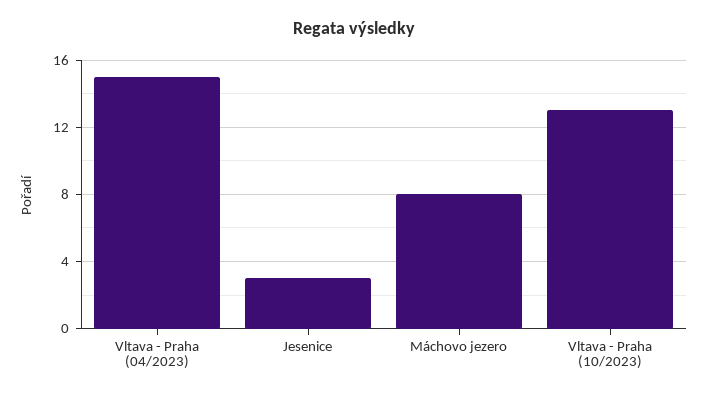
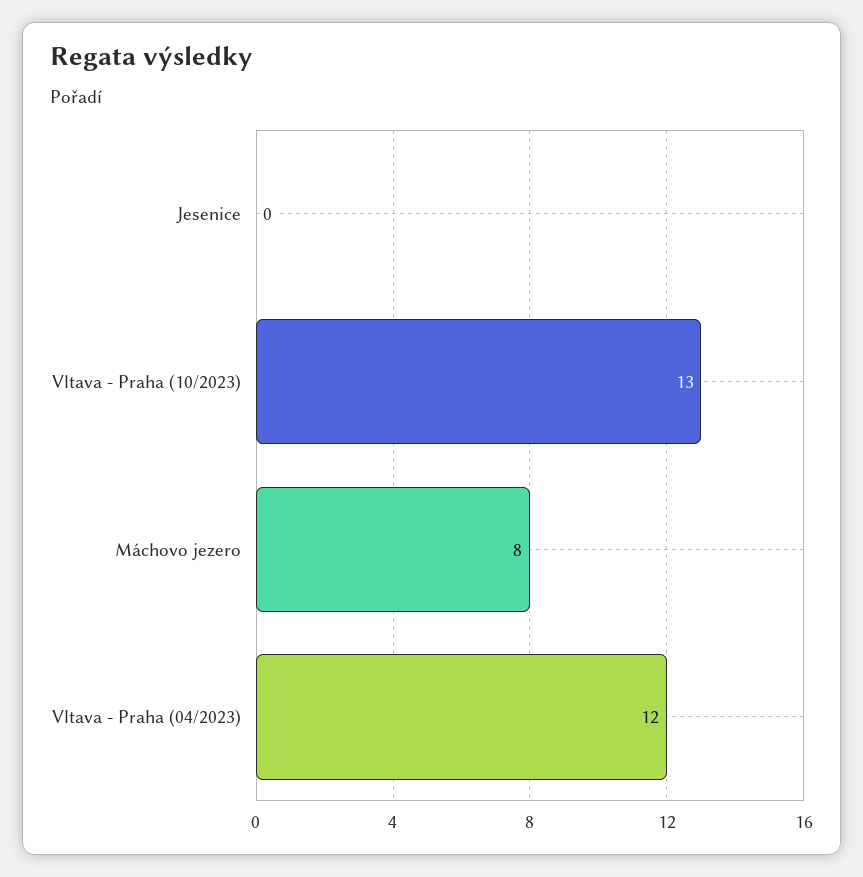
  {
-   "Vltava - Praha (04/2023)": 15,
+   "Vltava - Praha (04/2023)": 12,
-   "Jesenice": 3,
+   "Jesenice": 0,
    "Máchovo jezero": 8,
    "Vltava - Praha (10/2023)": 13
  }

